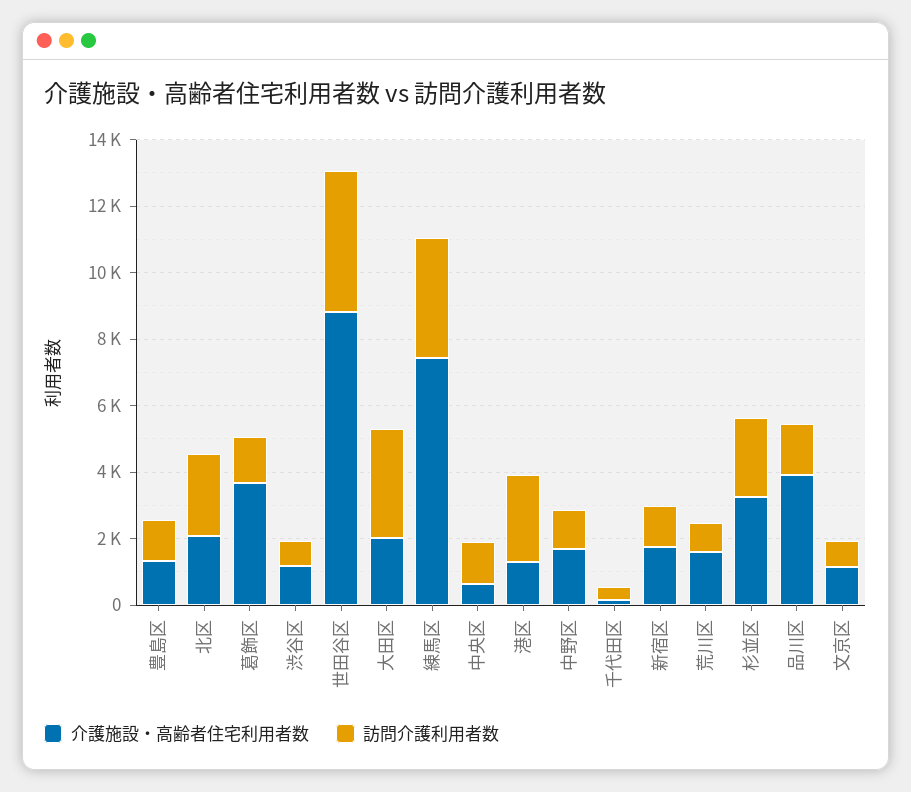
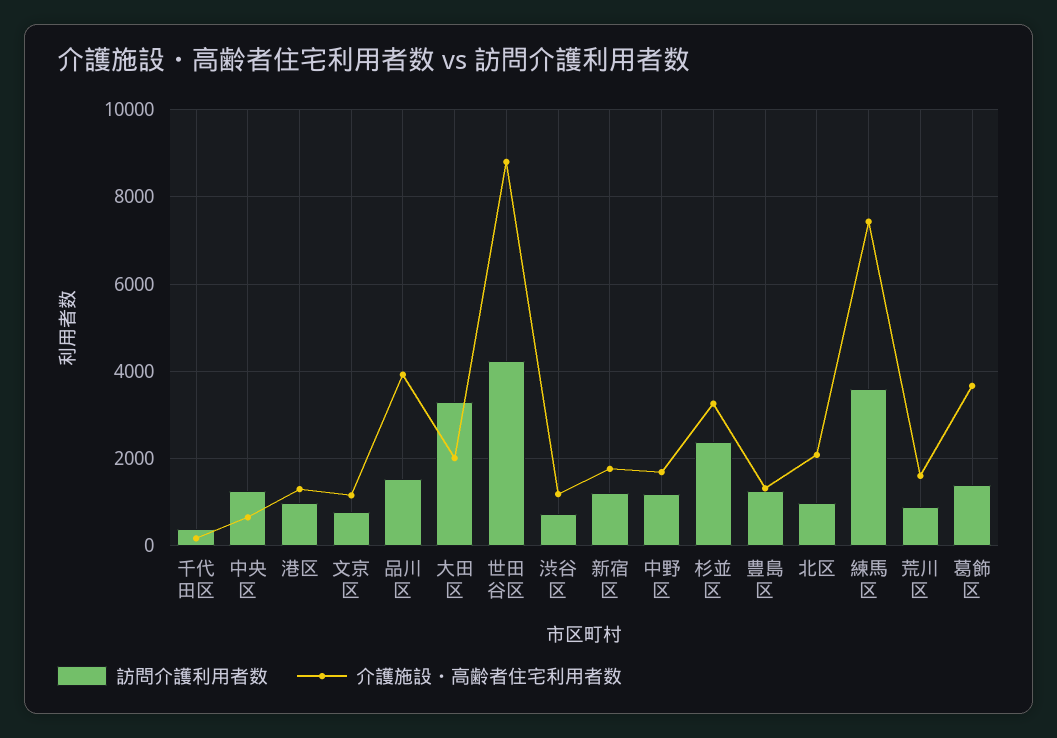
  {
    "介護施設・高齢者住宅利用者数": {
      "豊島区": 1400,
      "北区": 2000,
      "葛飾区": 3600,
      "渋谷区": 1200,
      "世田谷区": 8800,
      "大田区": 2000,
      "練馬区": 7400,
      "中央区": 600,
      "港区": 1400,
      "中野区": 1600,
      "千代田区": 200,
      "新宿区": 1800,
      "荒川区": 1600,
      "杉並区": 3200,
      "品川区": 4000,
      "文京区": 1200
    },
    "訪問介護利用者数": {
      "豊島区": 1200,
-     "北区": 2500,
+     "北区": 1000,
      "葛飾区": 1400,
      "渋谷区": 800,
      "世田谷区": 4200,
      "大田区": 3200,
      "練馬区": 3600,
      "中央区": 1200,
-     "港区": 2500,
+     "港区": 1000,
      "中野区": 1200,
      "千代田区": 400,
      "新宿区": 1200,
      "荒川区": 800,
      "杉並区": 2400,
      "品川区": 1600,
      "文京区": 800
    }
  }

